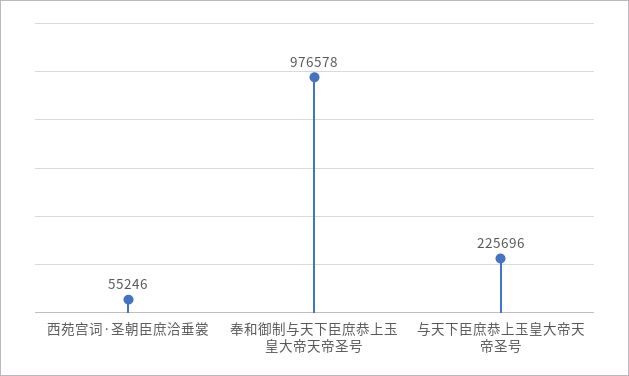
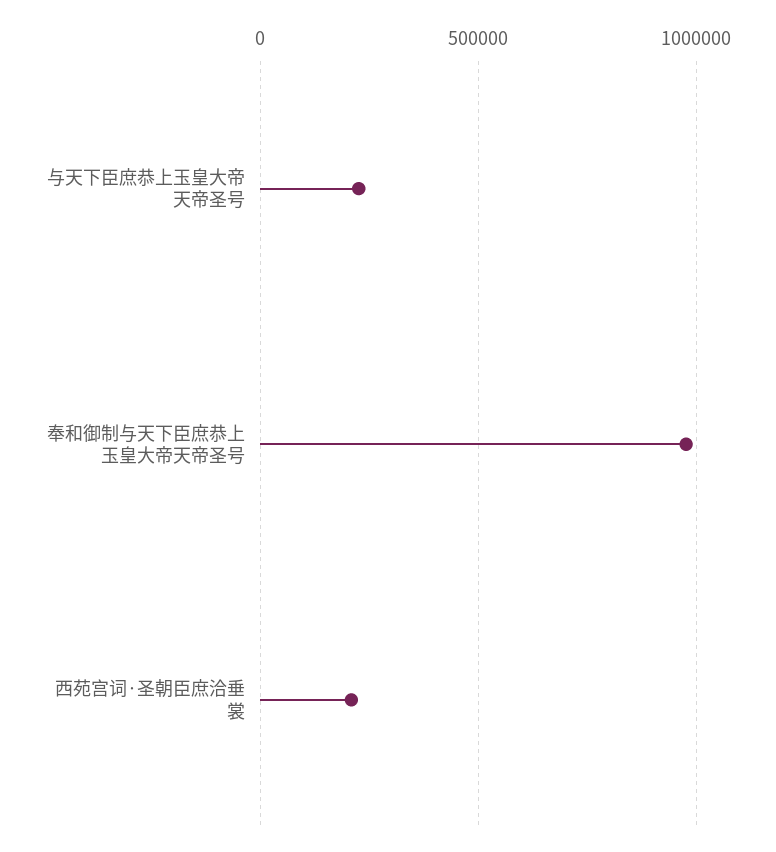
  {
-   "西苑宫词·圣朝臣庶洽垂裳": 55246,
+   "西苑宫词·圣朝臣庶洽垂裳": 200000,
    "奉和御制与天下臣庶恭上玉皇大帝天帝圣号": 976578,
    "与天下臣庶恭上玉皇大帝天帝圣号": 225696
  }

